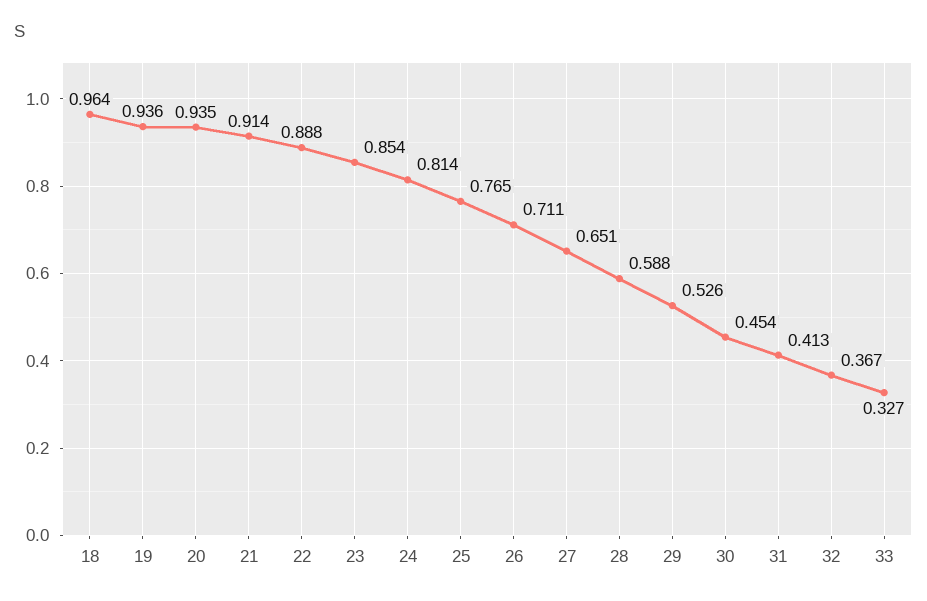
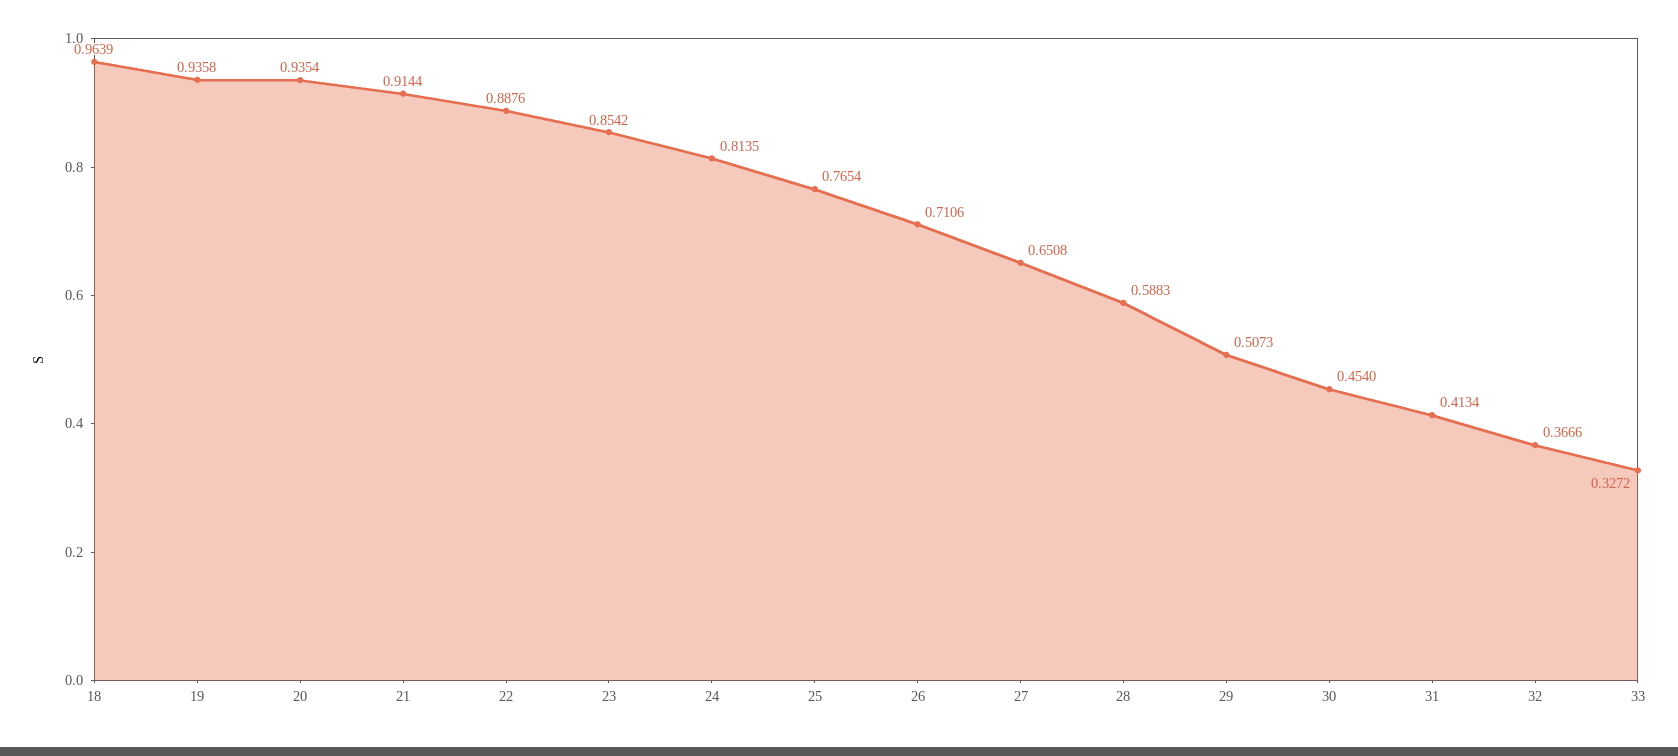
  {
    "18": 0.9639,
    "19": 0.9358,
    "20": 0.9354,
    "21": 0.9144,
    "22": 0.8876,
    "23": 0.8542,
    "24": 0.8135,
    "25": 0.7654,
    "26": 0.7106,
    "27": 0.6508,
    "28": 0.5883,
-   "29": 0.526,
+   "29": 0.5073,
    "30": 0.454,
    "31": 0.4134,
    "32": 0.3666,
    "33": 0.3272
  }

